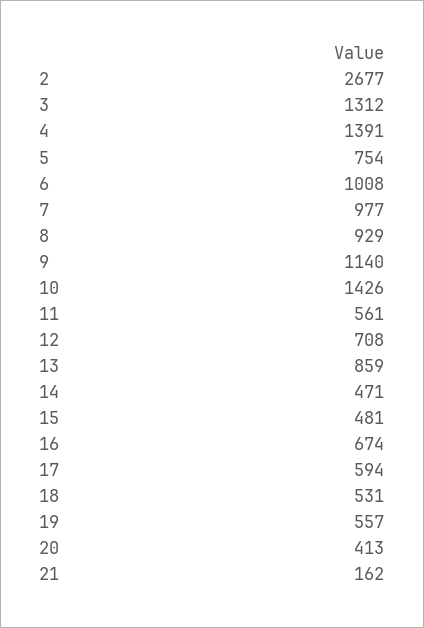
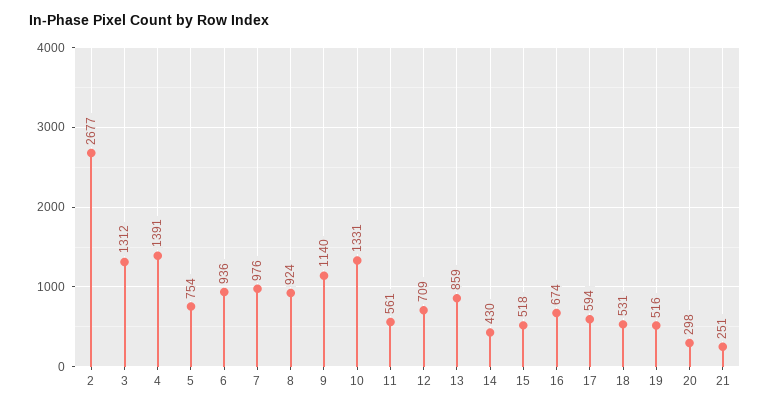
  {
    "2": 2677,
    "3": 1312,
    "4": 1391,
    "5": 754,
-   "6": 1008,
+   "6": 936,
-   "7": 977,
+   "7": 976,
-   "8": 929,
+   "8": 924,
    "9": 1140,
-   "10": 1426,
+   "10": 1331,
    "11": 561,
-   "12": 708,
+   "12": 709,
    "13": 859,
-   "14": 471,
+   "14": 430,
-   "15": 481,
+   "15": 518,
    "16": 674,
    "17": 594,
    "18": 531,
-   "19": 557,
+   "19": 516,
-   "20": 413,
+   "20": 298,
-   "21": 162
+   "21": 251
  }

